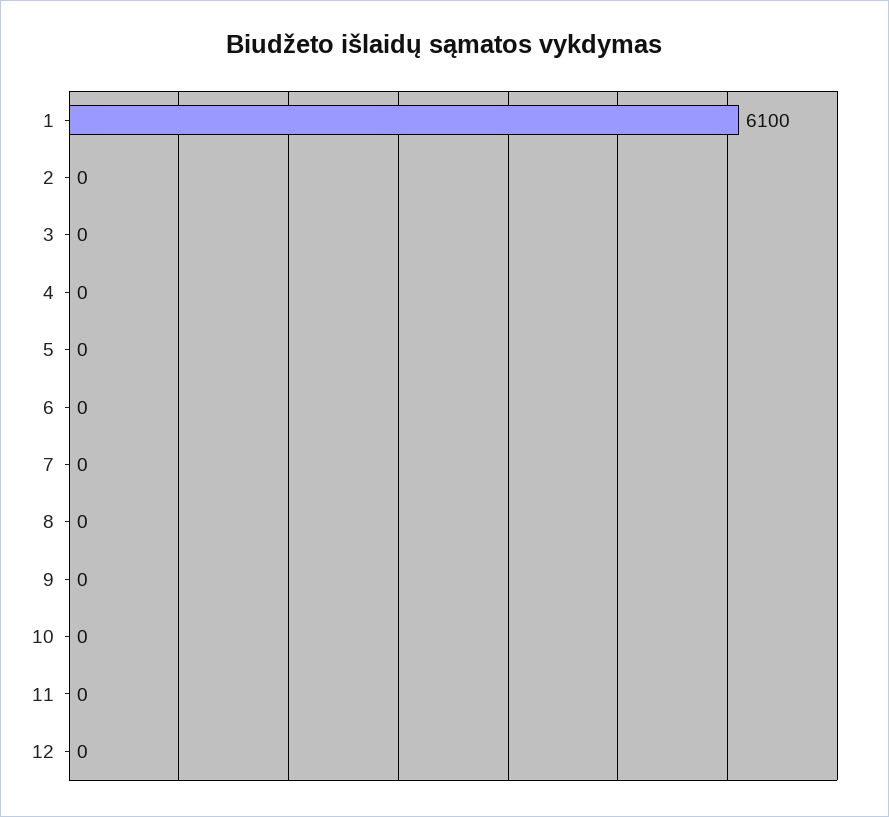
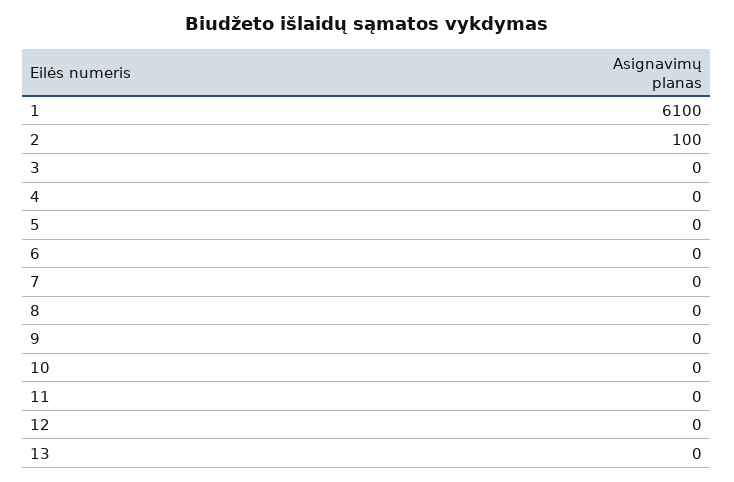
  {
    "1": 6100,
-   "2": 0,
+   "2": 100,
    "3": 0,
    "4": 0,
    "5": 0,
    "6": 0,
    "7": 0,
    "8": 0,
    "9": 0,
    "10": 0,
    "11": 0,
-   "12": 0
+   "12": 0,
+   "13": 0
  }

